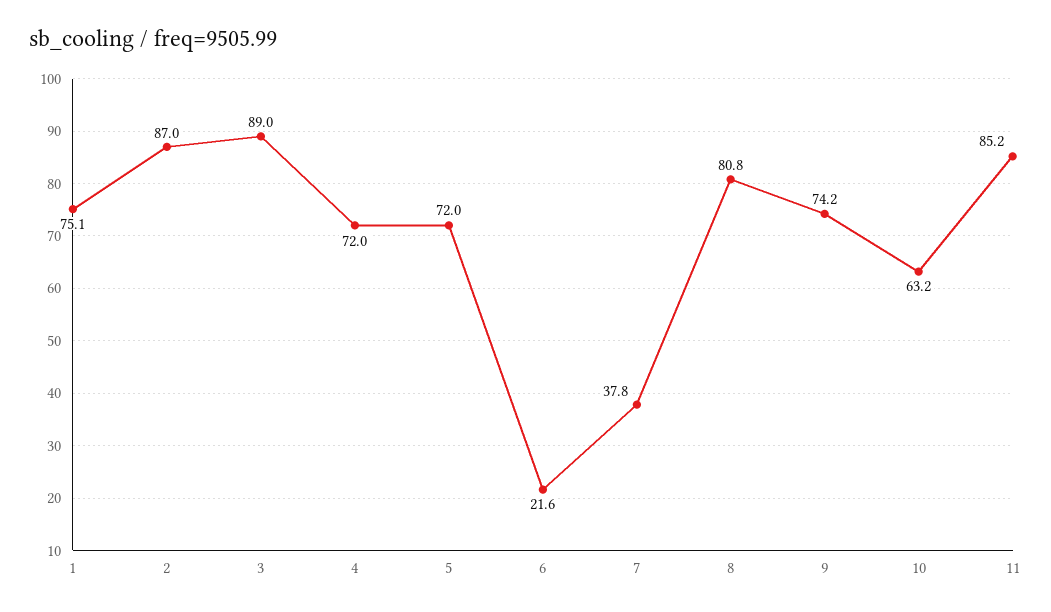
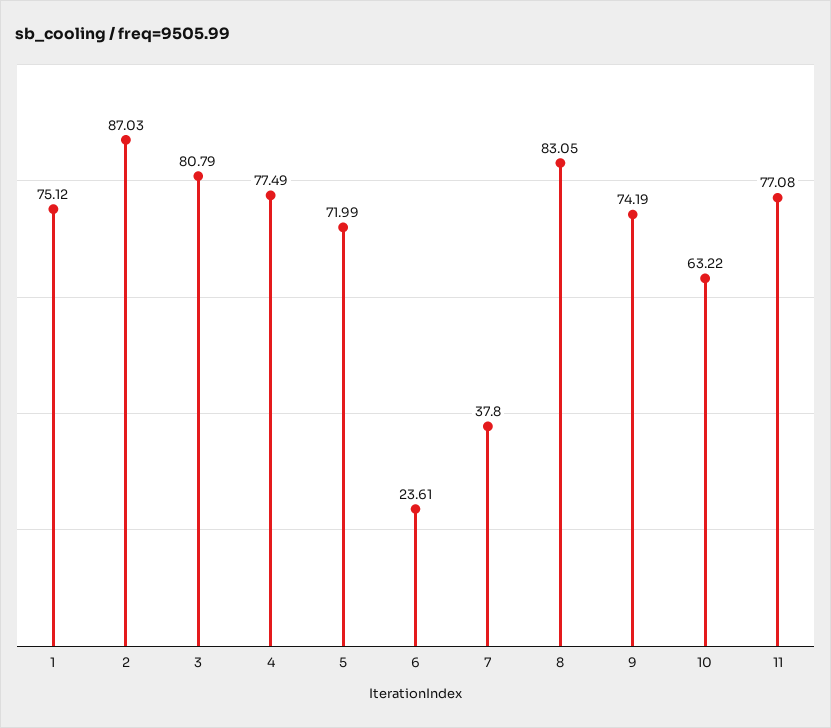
  {
    "1": 75.12,
    "2": 87.03,
-   "3": 89,
+   "3": 80.79,
-   "4": 72,
+   "4": 77.49,
    "5": 71.99,
-   "6": 21.6,
+   "6": 23.61,
    "7": 37.8,
-   "8": 80.8,
+   "8": 83.05,
    "9": 74.19,
    "10": 63.22,
-   "11": 85.2
+   "11": 77.08
  }

